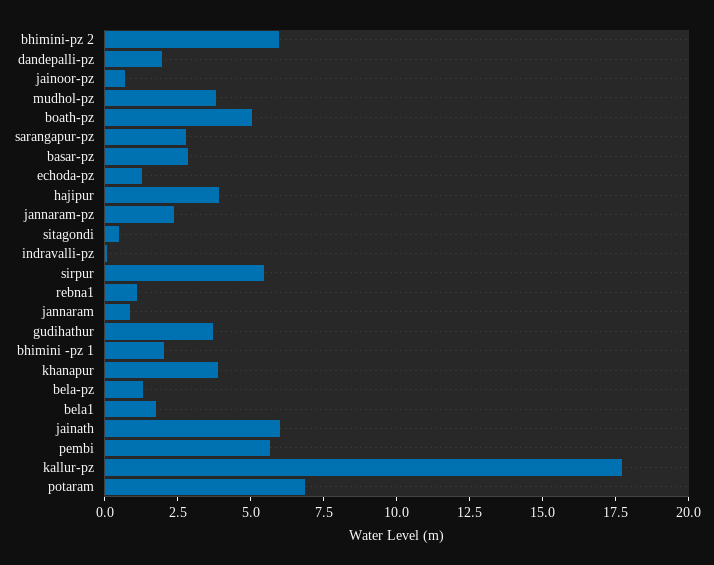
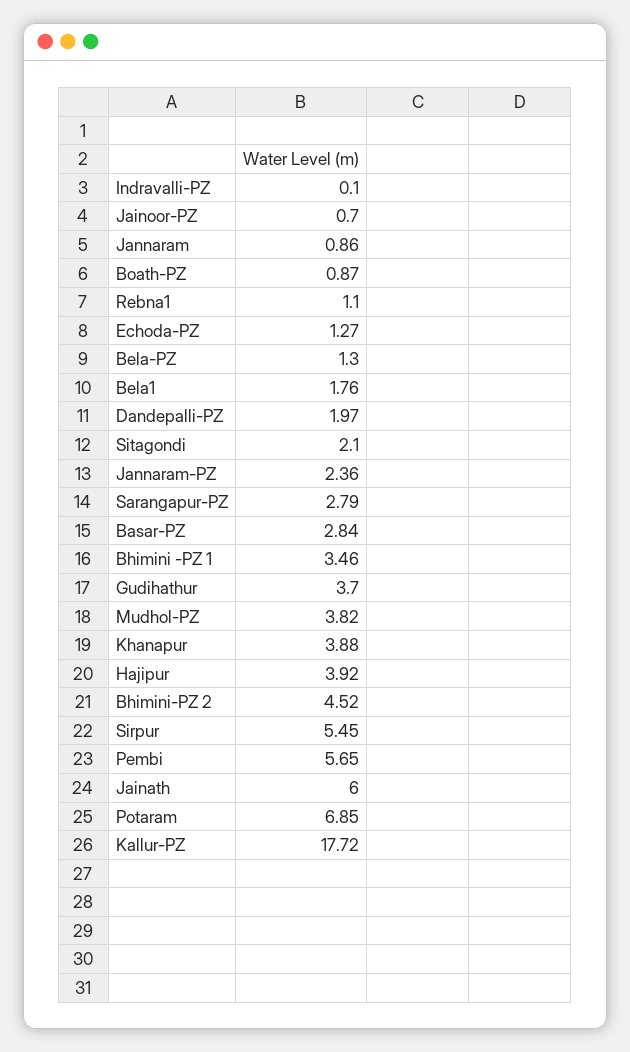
  {
-   "bhimini-pz 2": 6,
+   "bhimini-pz 2": 4.52,
    "dandepalli-pz": 1.97,
    "jainoor-pz": 0.7,
    "mudhol-pz": 3.82,
-   "boath-pz": 5,
+   "boath-pz": 0.87,
    "sarangapur-pz": 2.79,
    "basar-pz": 2.84,
    "echoda-pz": 1.27,
    "hajipur": 3.92,
    "jannaram-pz": 2.36,
-   "sitagondi": 0.5,
+   "sitagondi": 2.1,
    "indravalli-pz": 0.1,
    "sirpur": 5.45,
    "rebna1": 1.1,
    "jannaram": 0.86,
    "gudihathur": 3.7,
-   "bhimini -pz 1": 2,
+   "bhimini -pz 1": 3.46,
    "khanapur": 3.88,
    "bela-pz": 1.3,
    "bela1": 1.76,
    "jainath": 6,
    "pembi": 5.65,
    "kallur-pz": 17.72,
    "potaram": 6.85
  }

